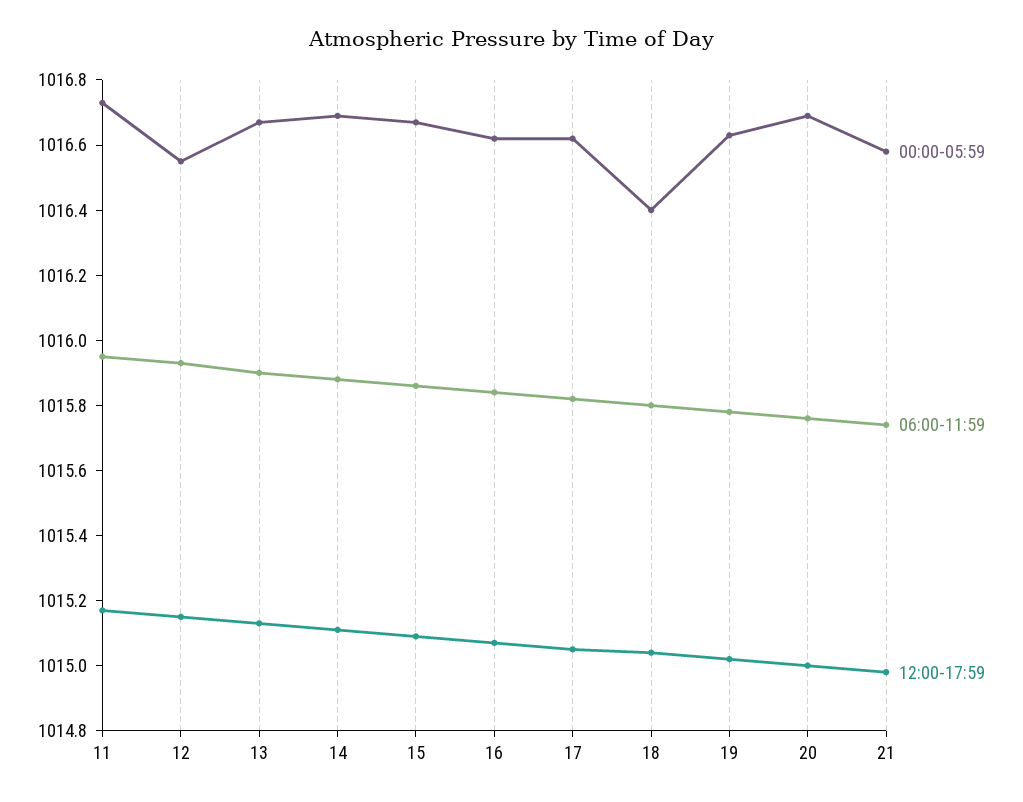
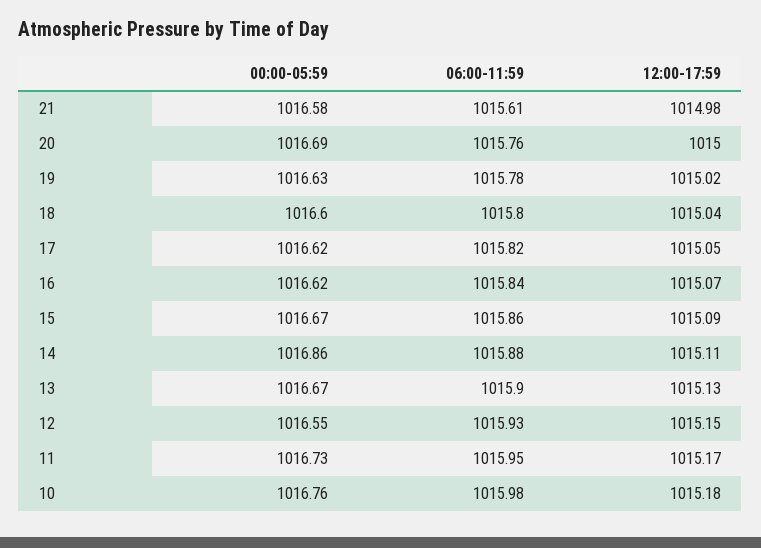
  {
    "00:00-05:59": {
      "11": 1016.73,
      "12": 1016.55,
      "13": 1016.67,
-     "14": 1016.7,
+     "14": 1016.86,
      "15": 1016.67,
      "16": 1016.62,
      "17": 1016.62,
-     "18": 1016.4,
+     "18": 1016.6,
      "19": 1016.63,
      "20": 1016.69,
-     "21": 1016.58
+     "21": 1016.58,
+     "10": 1016.76
    },
    "06:00-11:59": {
      "11": 1015.95,
      "12": 1015.93,
      "13": 1015.9,
      "14": 1015.88,
      "15": 1015.86,
      "16": 1015.84,
      "17": 1015.82,
      "18": 1015.8,
      "19": 1015.78,
      "20": 1015.76,
-     "21": 1015.75
+     "21": 1015.61,
+     "10": 1015.98
    },
    "12:00-17:59": {
      "11": 1015.17,
      "12": 1015.15,
      "13": 1015.13,
      "14": 1015.11,
      "15": 1015.09,
      "16": 1015.07,
      "17": 1015.05,
      "18": 1015.04,
      "19": 1015.02,
      "20": 1015,
-     "21": 1014.98
+     "21": 1014.98,
+     "10": 1015.18
    }
  }

